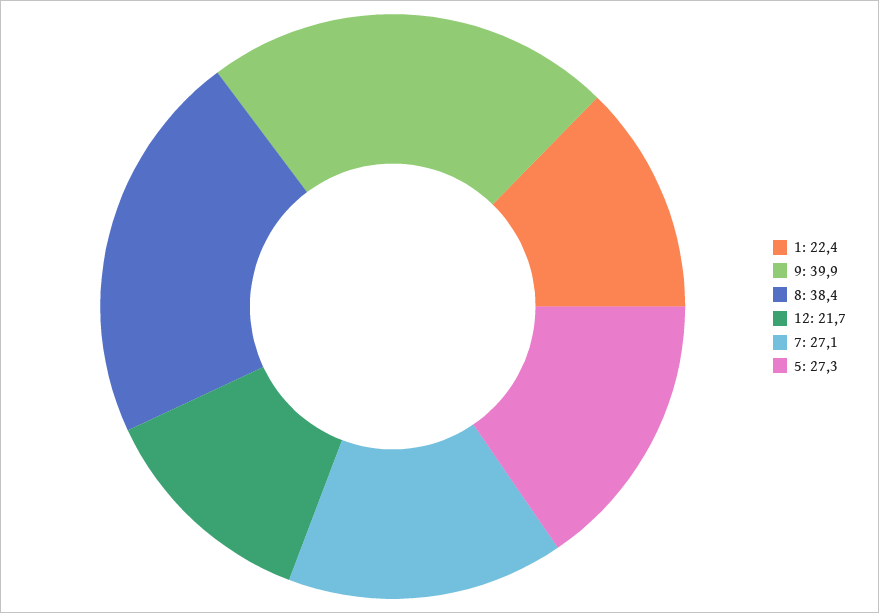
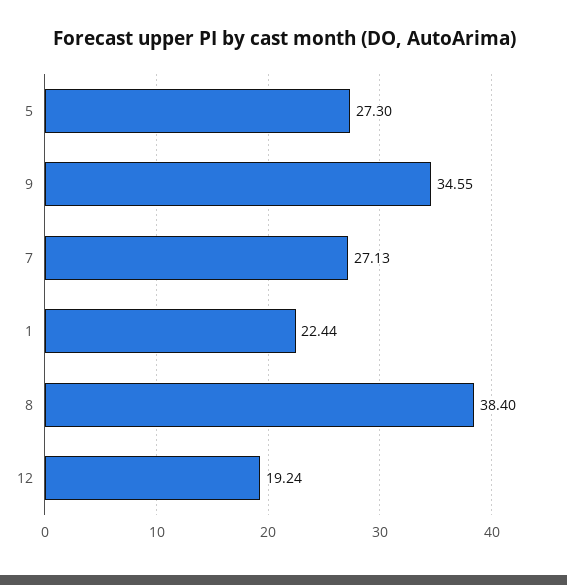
  {
    "1": 22.44,
-   "9": 39.9,
+   "9": 34.55,
    "8": 38.4,
-   "12": 21.7,
+   "12": 19.24,
    "7": 27.13,
    "5": 27.3
  }

